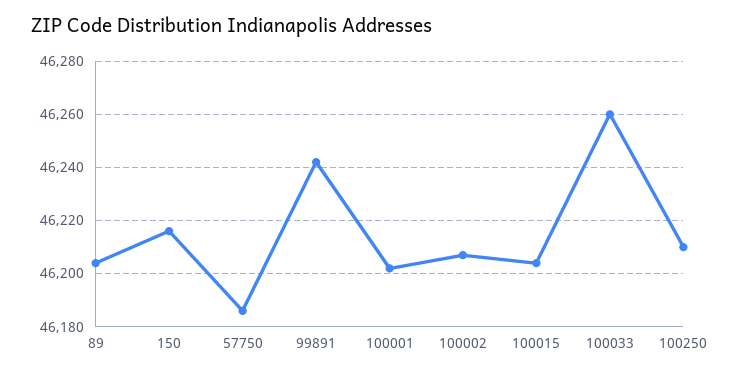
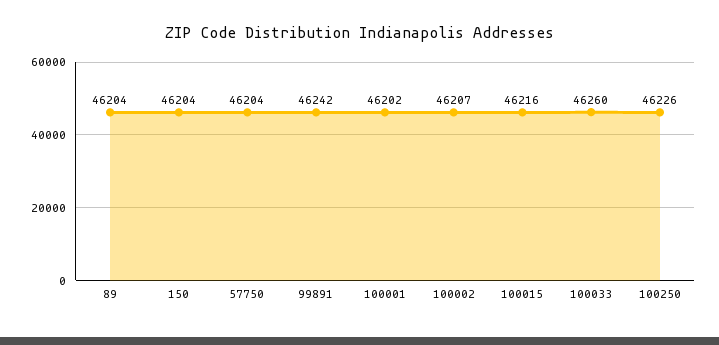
  {
    "89": 46204,
-   "150": 46215,
+   "150": 46204,
-   "57750": 46185,
+   "57750": 46204,
    "99891": 46242,
    "100001": 46202,
    "100002": 46207,
-   "100015": 46205,
+   "100015": 46216,
    "100033": 46260,
-   "100250": 46210
+   "100250": 46226
  }

